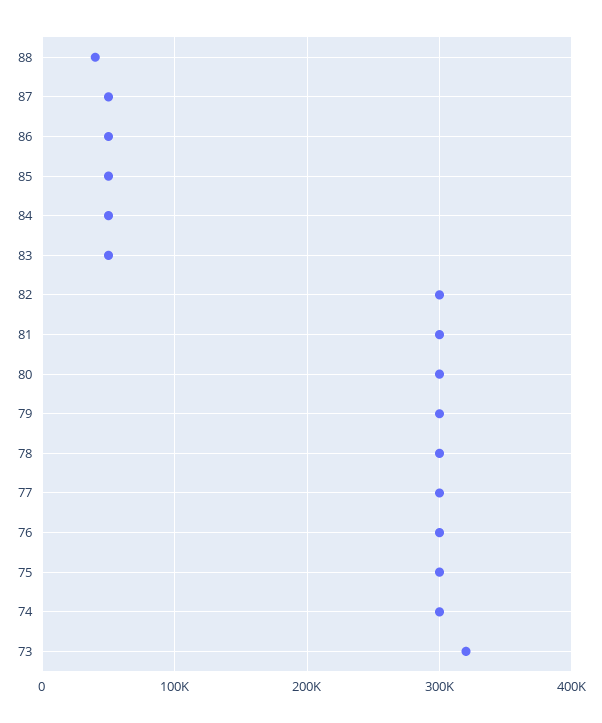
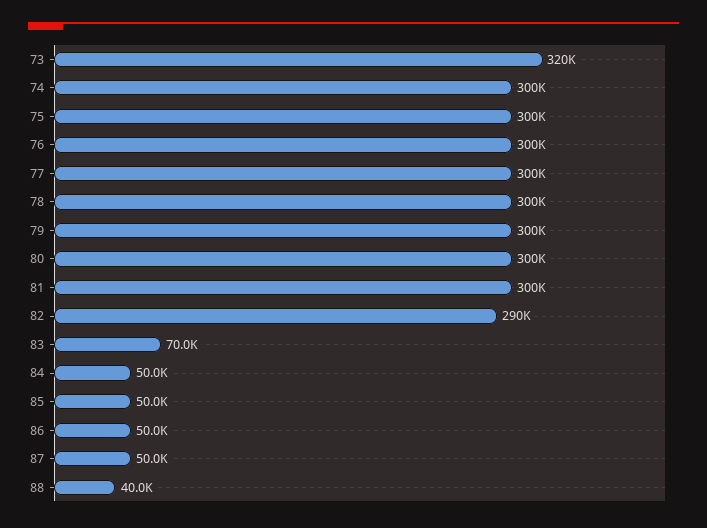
  {
    "88": 40000,
    "87": 50000,
    "86": 50000,
    "85": 50000,
    "84": 50000,
-   "83": 50000,
+   "83": 70000,
-   "82": 300000,
+   "82": 290000,
    "81": 300000,
    "80": 300000,
    "79": 300000,
    "78": 300000,
    "77": 300000,
    "76": 300000,
    "75": 300000,
    "74": 300000,
    "73": 320000
  }

